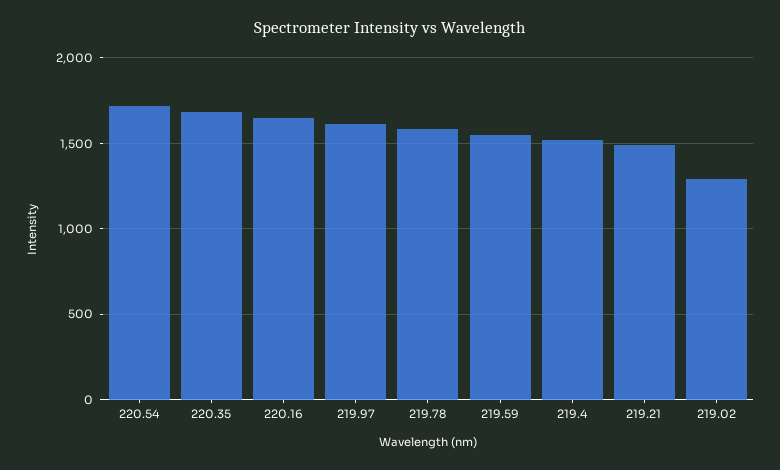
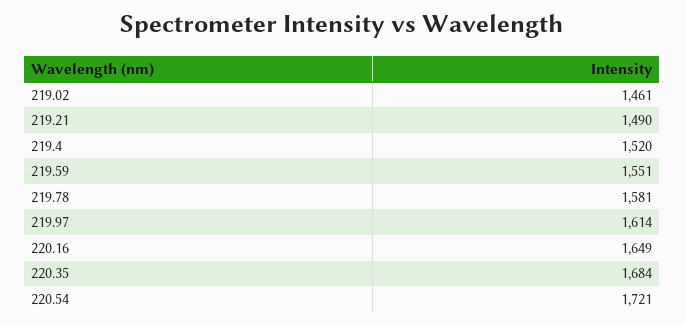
  {
    "220.54": 1721,
    "220.35": 1684,
    "220.16": 1649,
    "219.97": 1614,
    "219.78": 1581,
    "219.59": 1551,
    "219.4": 1520,
    "219.21": 1490,
-   "219.02": 1300
+   "219.02": 1461
  }

